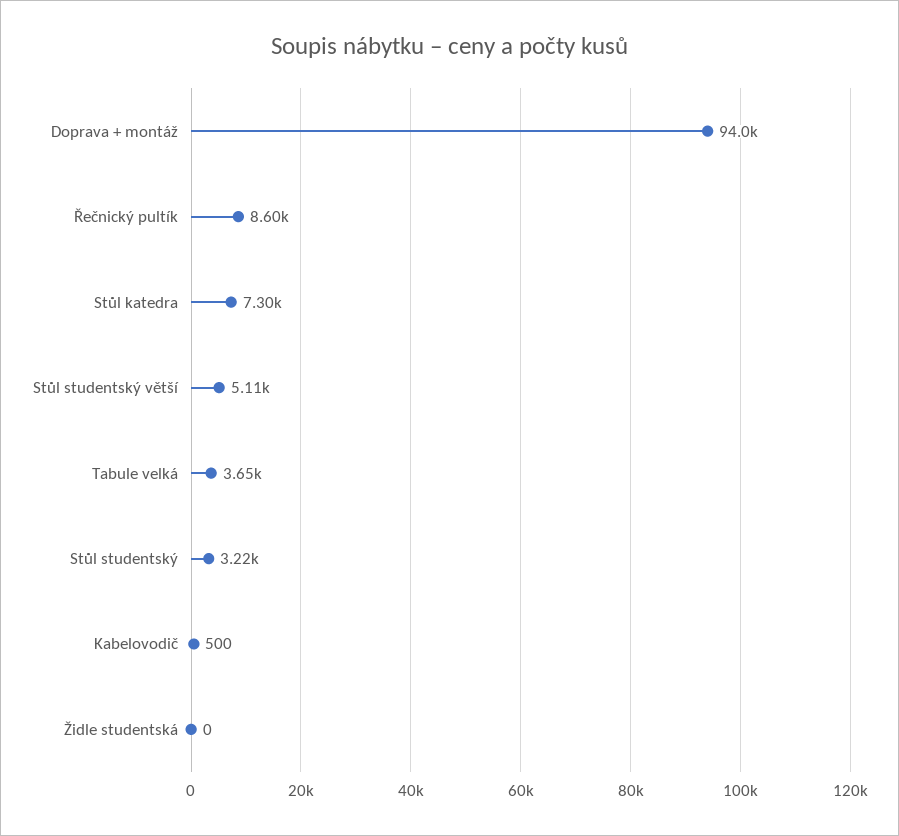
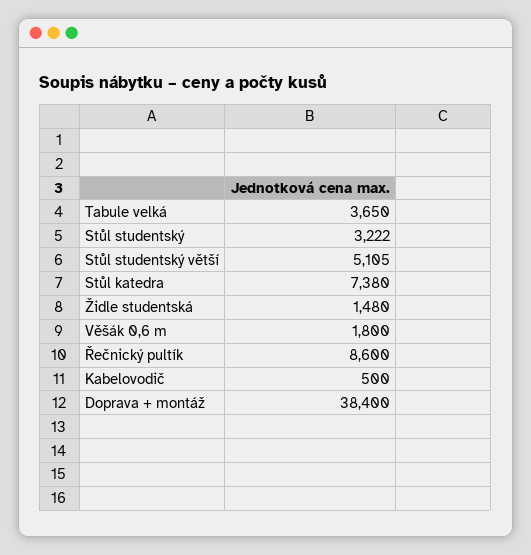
  {
-   "Doprava + montáž": 94000,
+   "Doprava + montáž": 38400,
    "Řečnický pultík": 8600,
-   "Stůl katedra": 7300,
+   "Stůl katedra": 7380,
    "Stůl studentský větší": 5105,
    "Tabule velká": 3650,
    "Stůl studentský": 3222,
    "Kabelovodič": 500,
-   "Židle studentská": 0
+   "Židle studentská": 1480,
+   "Věšák 0,6 m": 1800
  }

